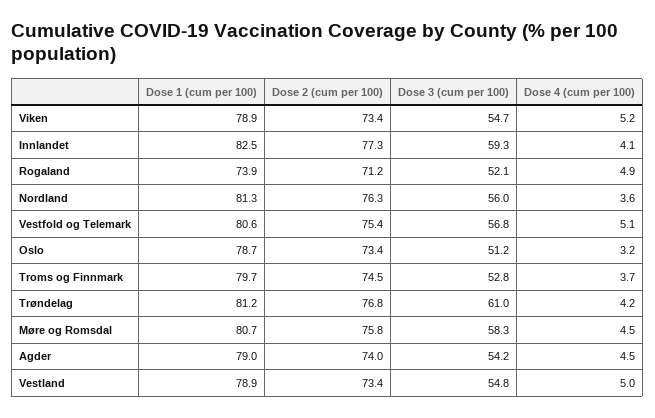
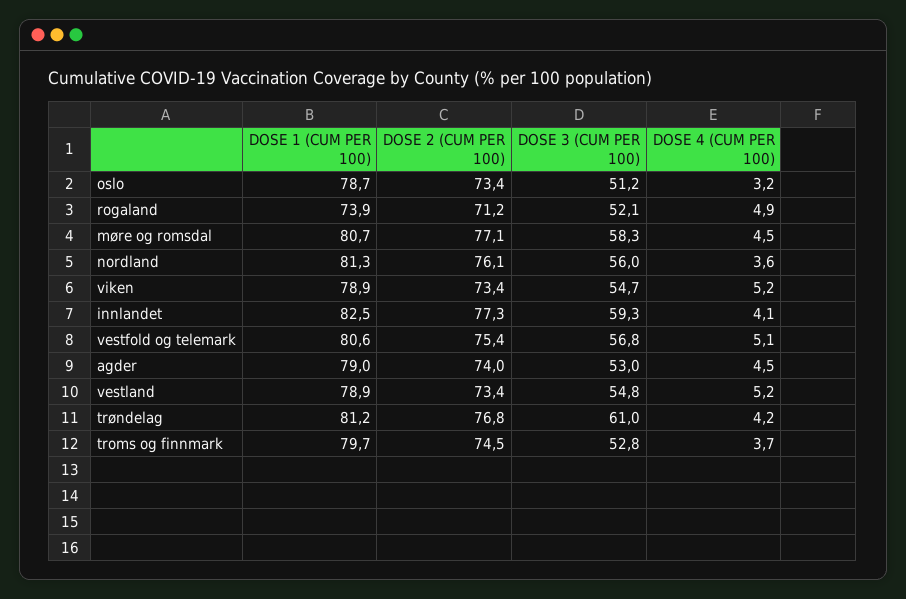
  {
    "Dose 1 (cum per 100)": {
      "Viken": 78.9,
      "Innlandet": 82.5,
      "Rogaland": 73.9,
      "Nordland": 81.3,
      "Vestfold og Telemark": 80.6,
      "Oslo": 78.7,
      "Troms og Finnmark": 79.7,
      "Trøndelag": 81.2,
      "Møre og Romsdal": 80.7,
      "Agder": 79,
      "Vestland": 78.9
    },
    "Dose 2 (cum per 100)": {
      "Viken": 73.4,
      "Innlandet": 77.3,
      "Rogaland": 71.2,
-     "Nordland": 76.3,
+     "Nordland": 76.1,
      "Vestfold og Telemark": 75.4,
      "Oslo": 73.4,
      "Troms og Finnmark": 74.5,
      "Trøndelag": 76.8,
-     "Møre og Romsdal": 75.8,
+     "Møre og Romsdal": 77.1,
      "Agder": 74,
      "Vestland": 73.4
    },
    "Dose 3 (cum per 100)": {
      "Viken": 54.7,
      "Innlandet": 59.3,
      "Rogaland": 52.1,
      "Nordland": 56,
      "Vestfold og Telemark": 56.8,
      "Oslo": 51.2,
      "Troms og Finnmark": 52.8,
      "Trøndelag": 61,
      "Møre og Romsdal": 58.3,
-     "Agder": 54.2,
+     "Agder": 53,
      "Vestland": 54.8
    },
    "Dose 4 (cum per 100)": {
      "Viken": 5.2,
      "Innlandet": 4.1,
      "Rogaland": 4.9,
      "Nordland": 3.6,
      "Vestfold og Telemark": 5.1,
      "Oslo": 3.2,
      "Troms og Finnmark": 3.7,
      "Trøndelag": 4.2,
      "Møre og Romsdal": 4.5,
      "Agder": 4.5,
-     "Vestland": 5
+     "Vestland": 5.2
    }
  }

